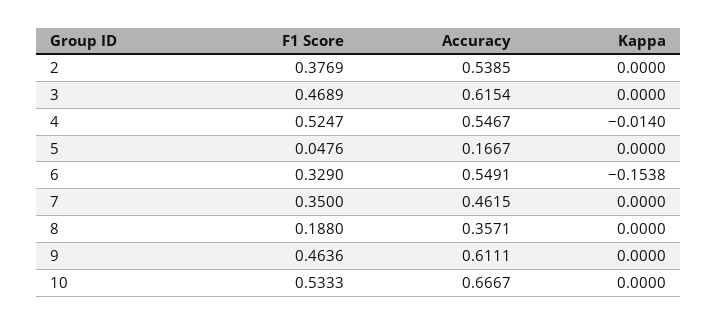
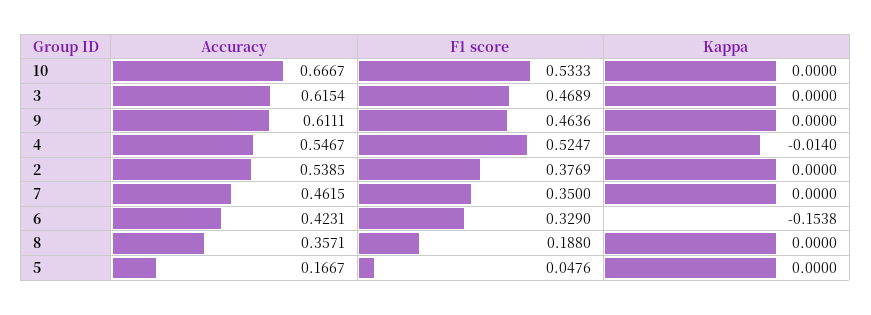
  {
    "F1 Score": {
      "2": 0.3769,
      "3": 0.4689,
      "4": 0.5247,
      "5": 0.0476,
      "6": 0.329,
      "7": 0.35,
      "8": 0.188,
      "9": 0.4636,
      "10": 0.5333
    },
    "Accuracy": {
      "2": 0.5385,
      "3": 0.6154,
      "4": 0.5467,
      "5": 0.1667,
-     "6": 0.5491,
+     "6": 0.4231,
      "7": 0.4615,
      "8": 0.3571,
      "9": 0.6111,
      "10": 0.6667
    },
    "Kappa": {
      "2": 0,
      "3": 0,
      "4": -0.014,
      "5": 0,
      "6": -0.1538,
      "7": 0,
      "8": 0,
      "9": 0,
      "10": 0
    }
  }

